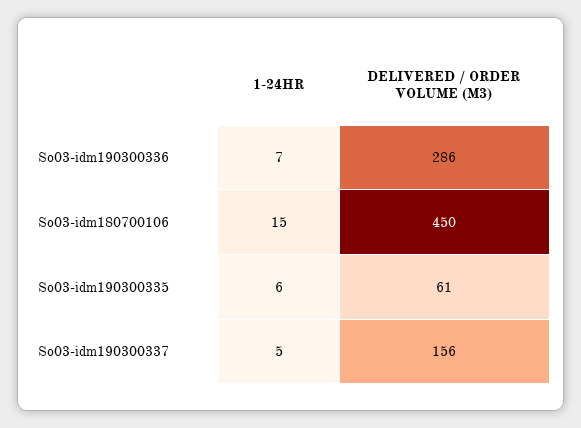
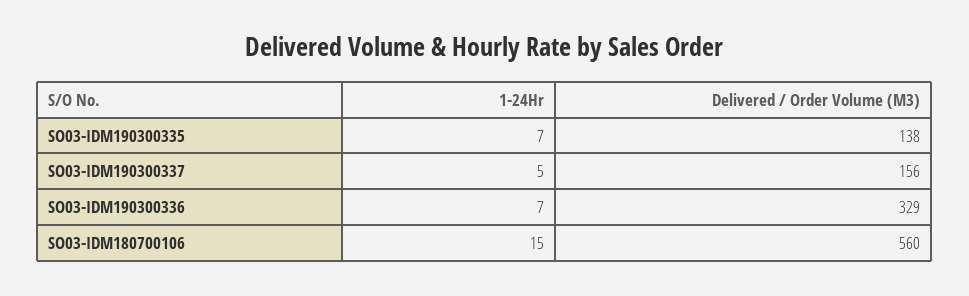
  {
    "1-24HR": {
      "So03-idm190300336": 7,
      "So03-idm180700106": 15,
-     "So03-idm190300335": 6,
+     "So03-idm190300335": 7,
      "So03-idm190300337": 5
    },
    "DELIVERED / ORDER VOLUME (M3)": {
-     "So03-idm190300336": 286,
+     "So03-idm190300336": 329,
-     "So03-idm180700106": 450,
+     "So03-idm180700106": 560,
-     "So03-idm190300335": 61,
+     "So03-idm190300335": 138,
      "So03-idm190300337": 156
    }
  }

